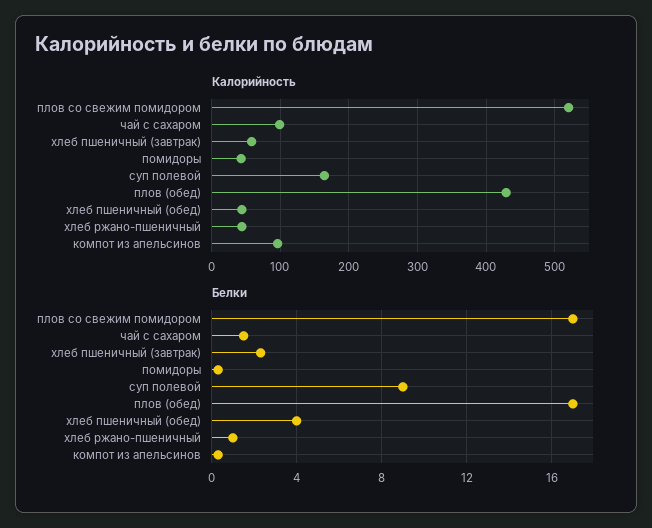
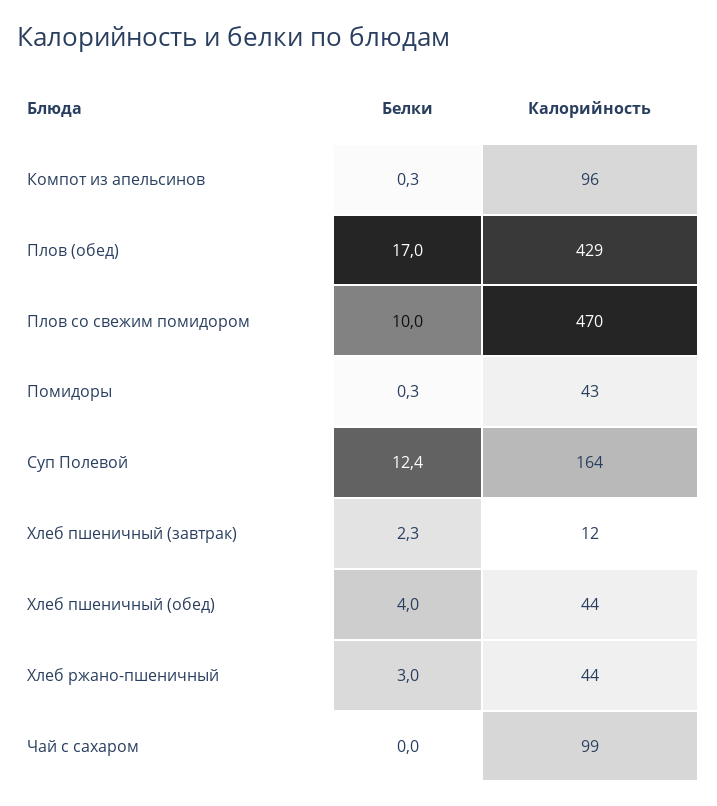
  {
    "Калорийность": {
-     "плов со свежим помидором": 520,
+     "плов со свежим помидором": 470,
      "чай с сахаром": 99,
-     "хлеб пшеничный (завтрак)": 60,
+     "хлеб пшеничный (завтрак)": 12,
      "помидоры": 43,
      "суп полевой": 164,
      "плов (обед)": 429,
      "хлеб пшеничный (обед)": 44,
      "хлеб ржано-пшеничный": 44,
      "компот из апельсинов": 96
    },
    "Белки": {
-     "плов со свежим помидором": 17,
+     "плов со свежим помидором": 10,
-     "чай с сахаром": 1.5,
+     "чай с сахаром": 0,
      "хлеб пшеничный (завтрак)": 2.3,
      "помидоры": 0.3,
-     "суп полевой": 9,
+     "суп полевой": 12.4,
      "плов (обед)": 17,
      "хлеб пшеничный (обед)": 4,
-     "хлеб ржано-пшеничный": 1,
+     "хлеб ржано-пшеничный": 3,
      "компот из апельсинов": 0.3
    }
  }

